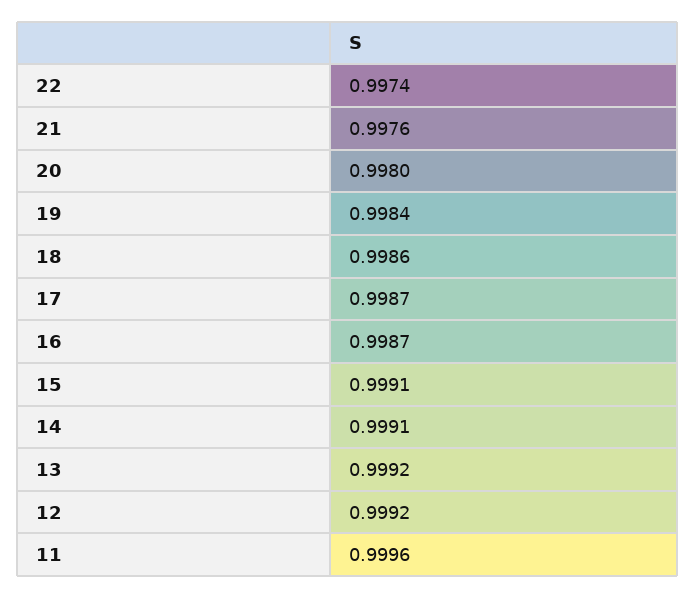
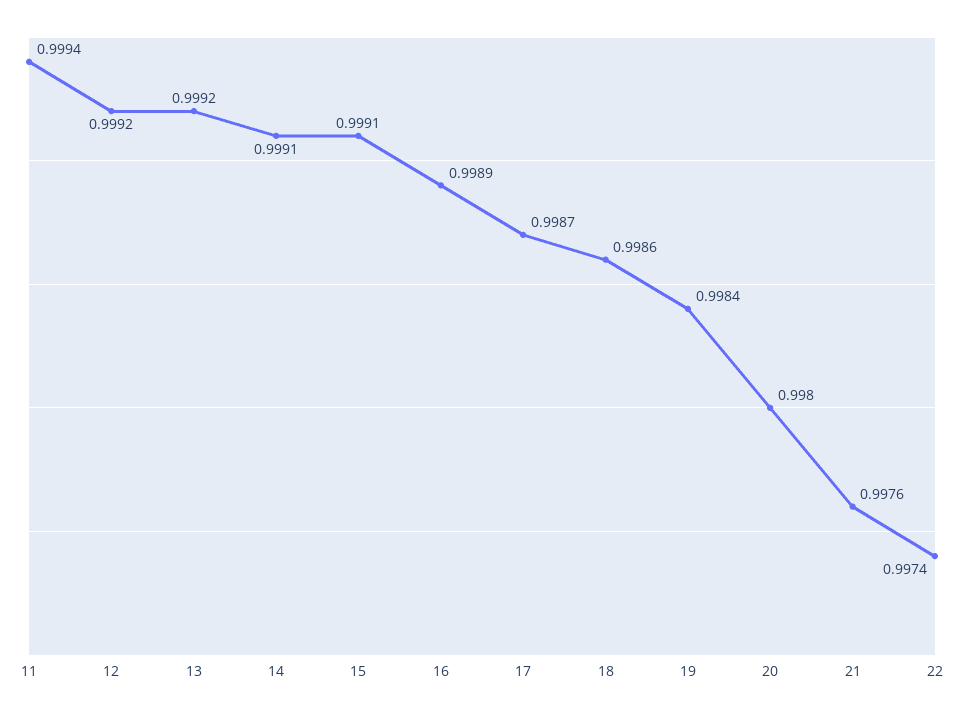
  {
    "22": 0.9974,
    "21": 0.9976,
    "20": 0.998,
    "19": 0.9984,
    "18": 0.9986,
    "17": 0.9987,
-   "16": 0.9987,
+   "16": 0.9989,
    "15": 0.9991,
    "14": 0.9991,
    "13": 0.9992,
    "12": 0.9992,
-   "11": 0.9996
+   "11": 0.9994
  }

